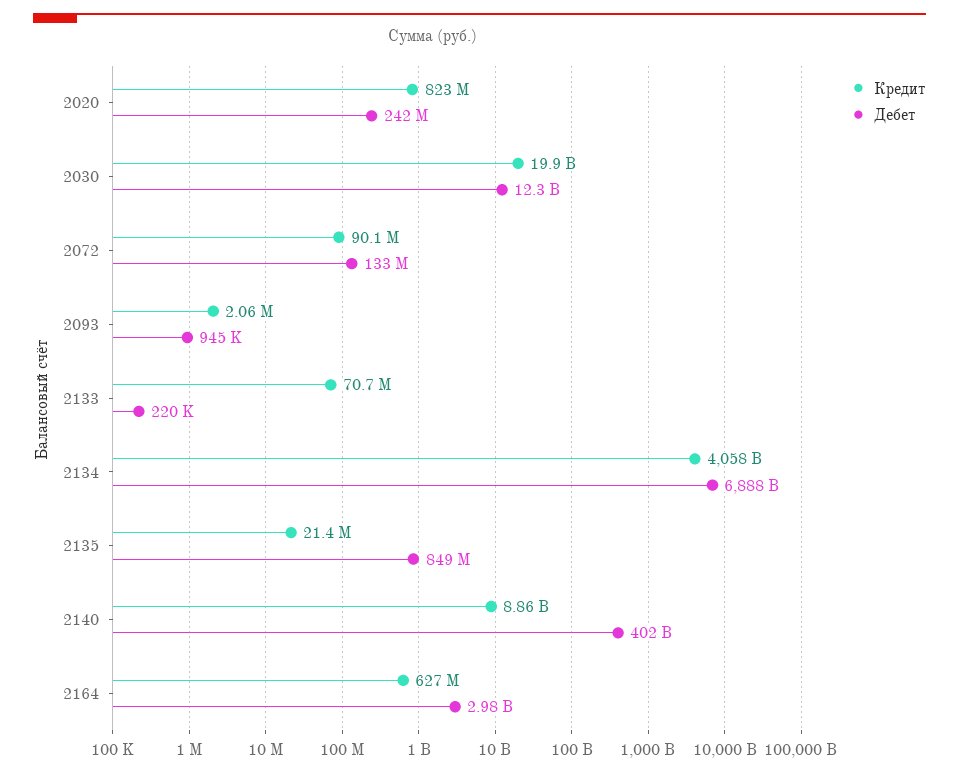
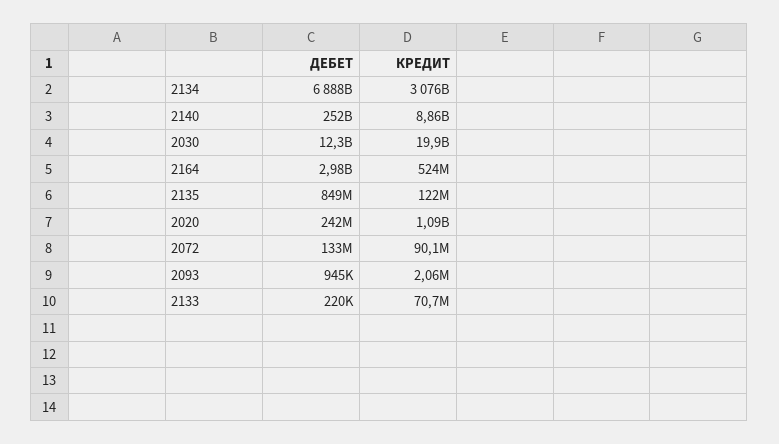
  {
    "Кредит": {
-     "2020": 823000000,
+     "2020": 1090000000,
      "2030": 19900000000,
      "2072": 90100000,
      "2093": 2060000,
      "2133": 70700000,
-     "2134": 4058000000000,
+     "2134": 3076000000000,
-     "2135": 21400000,
+     "2135": 122000000,
      "2140": 8860000000,
-     "2164": 627000000
+     "2164": 524000000
    },
    "Дебет": {
      "2020": 242000000,
      "2030": 12300000000,
      "2072": 133000000,
      "2093": 945000,
      "2133": 220000,
      "2134": 6888000000000,
      "2135": 849000000,
-     "2140": 402000000000,
+     "2140": 252000000000,
      "2164": 2980000000
    }
  }

